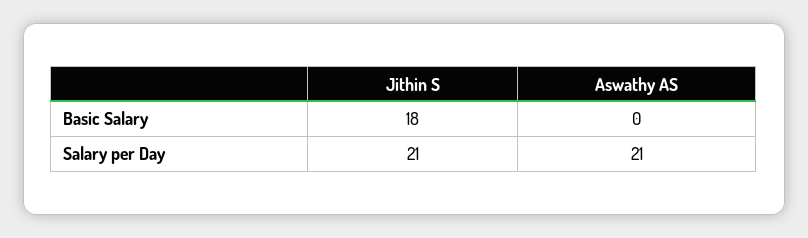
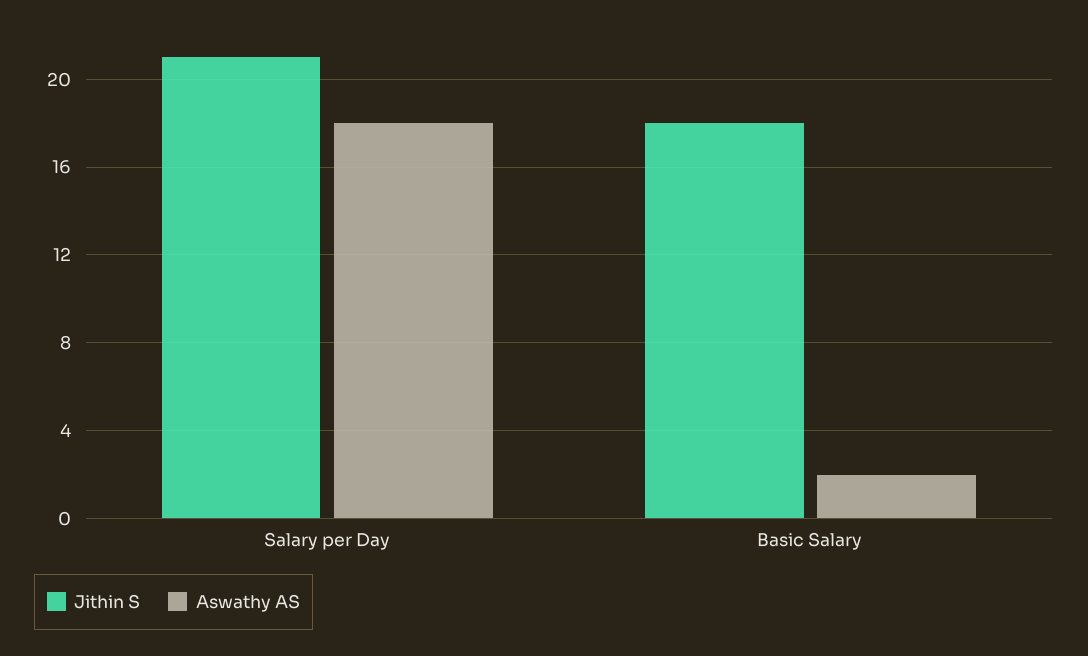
  {
    "Jithin S": {
      "Basic Salary": 18,
      "Salary per Day": 21
    },
    "Aswathy AS": {
-     "Basic Salary": 0,
+     "Basic Salary": 2,
-     "Salary per Day": 21
+     "Salary per Day": 18
    }
  }

